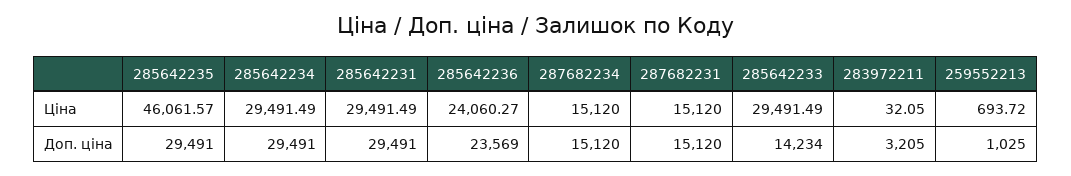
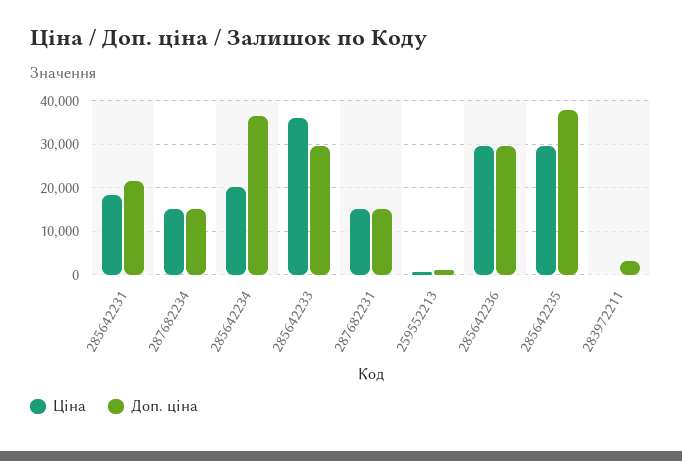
  {
    "Ціна": {
-     "285642235": 46061.57,
+     "285642235": 30000,
-     "285642234": 29491.49,
+     "285642234": 20000,
-     "285642231": 29491.49,
+     "285642231": 18000,
-     "285642236": 24060.27,
+     "285642236": 30000,
      "287682234": 15120,
      "287682231": 15120,
-     "285642233": 29491.49,
+     "285642233": 36000,
      "283972211": 32.05,
      "259552213": 693.72
    },
    "Доп. ціна": {
-     "285642235": 29491,
+     "285642235": 38000,
-     "285642234": 29491,
+     "285642234": 36000,
-     "285642231": 29491,
+     "285642231": 22000,
-     "285642236": 23569,
+     "285642236": 30000,
      "287682234": 15120,
      "287682231": 15120,
-     "285642233": 14234,
+     "285642233": 30000,
      "283972211": 3205,
      "259552213": 1025
    }
  }

